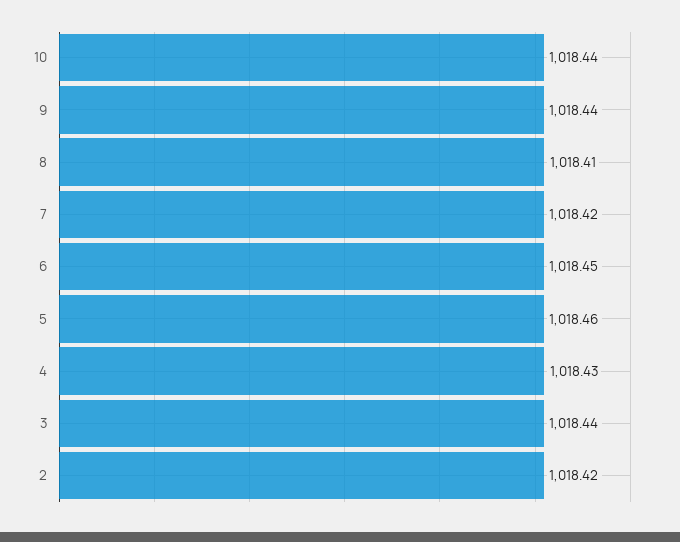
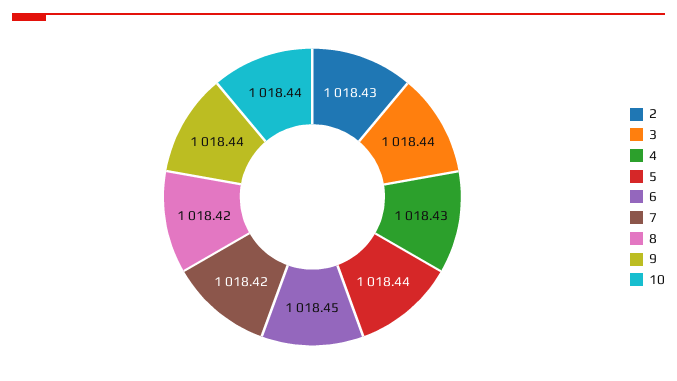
  {
    "10": 1018.44,
    "9": 1018.44,
-   "8": 1018.41,
+   "8": 1018.42,
    "7": 1018.42,
    "6": 1018.45,
-   "5": 1018.46,
+   "5": 1018.44,
    "4": 1018.43,
    "3": 1018.44,
-   "2": 1018.42
+   "2": 1018.43
  }

